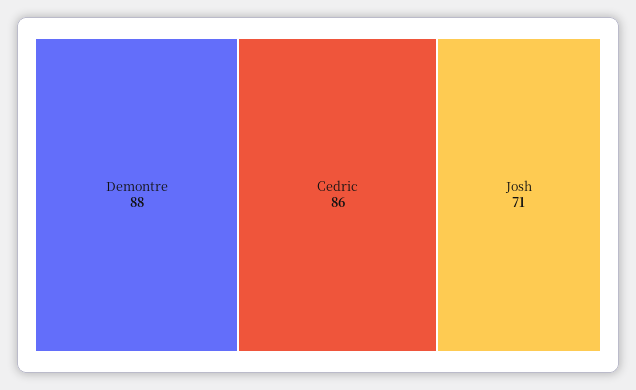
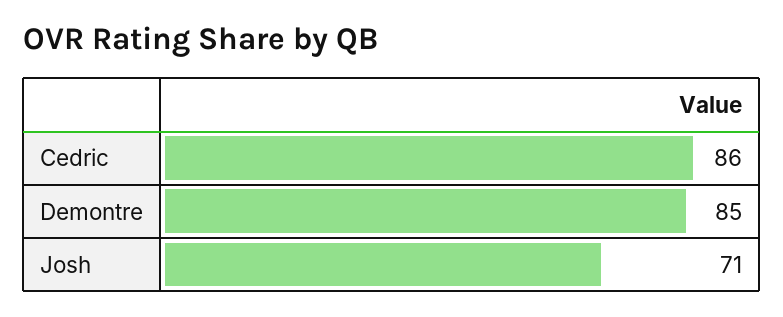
  {
-   "Demontre": 88,
+   "Demontre": 85,
    "Cedric": 86,
    "Josh": 71
  }

